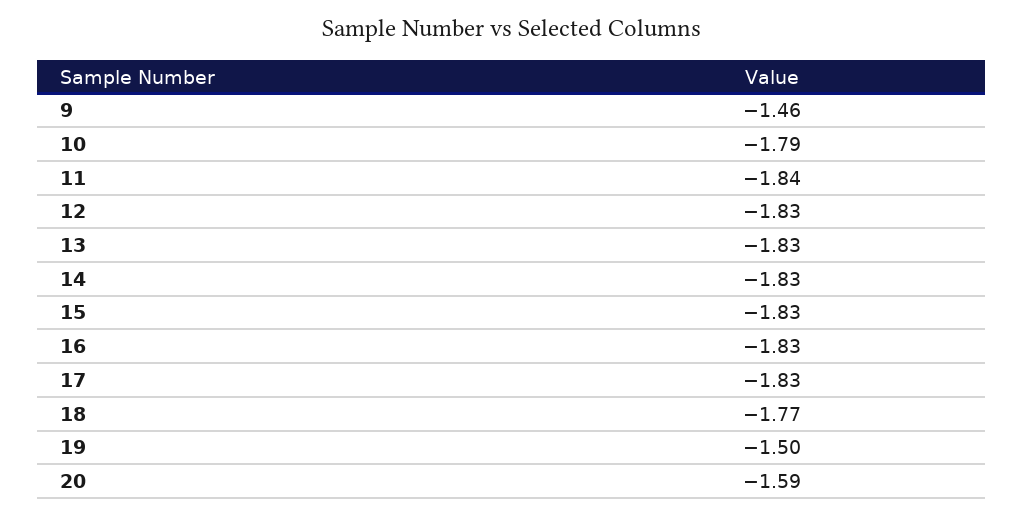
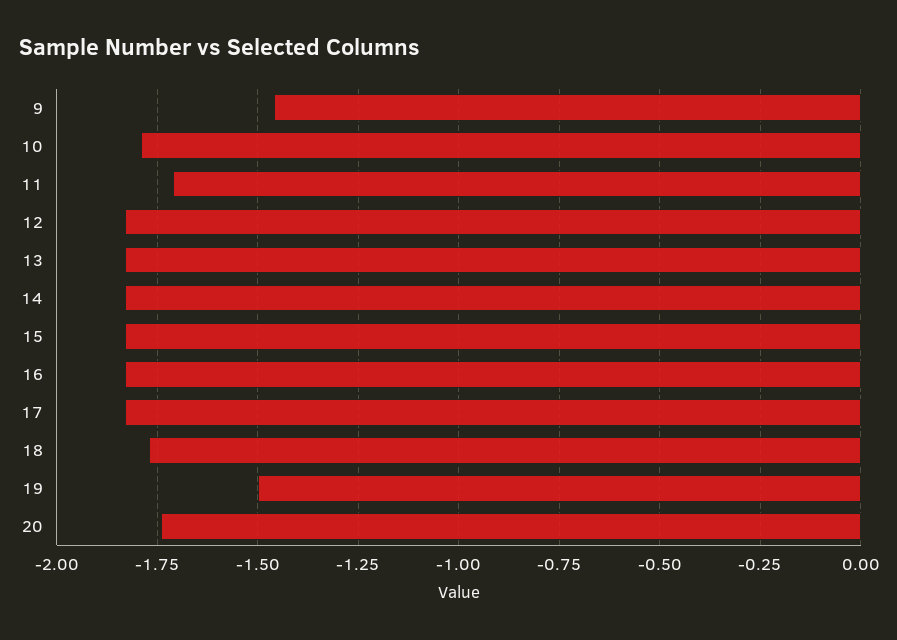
  {
    "9": -1.46,
    "10": -1.79,
-   "11": -1.84,
+   "11": -1.7,
    "12": -1.83,
    "13": -1.83,
    "14": -1.83,
    "15": -1.83,
    "16": -1.83,
    "17": -1.83,
    "18": -1.77,
    "19": -1.5,
-   "20": -1.59
+   "20": -1.75
  }

